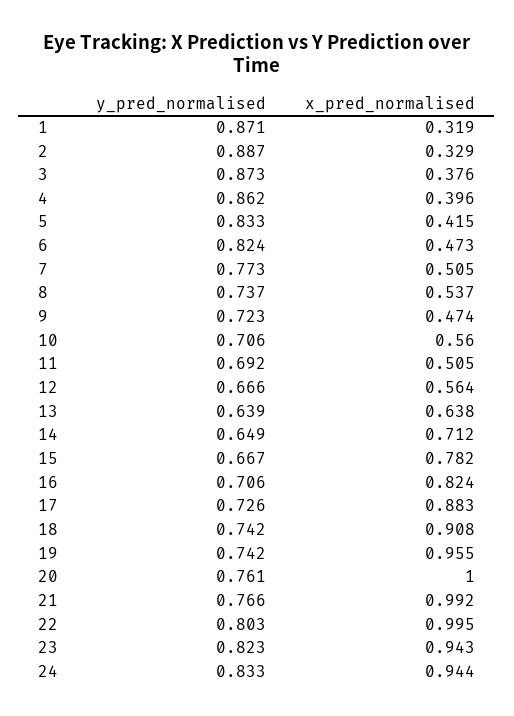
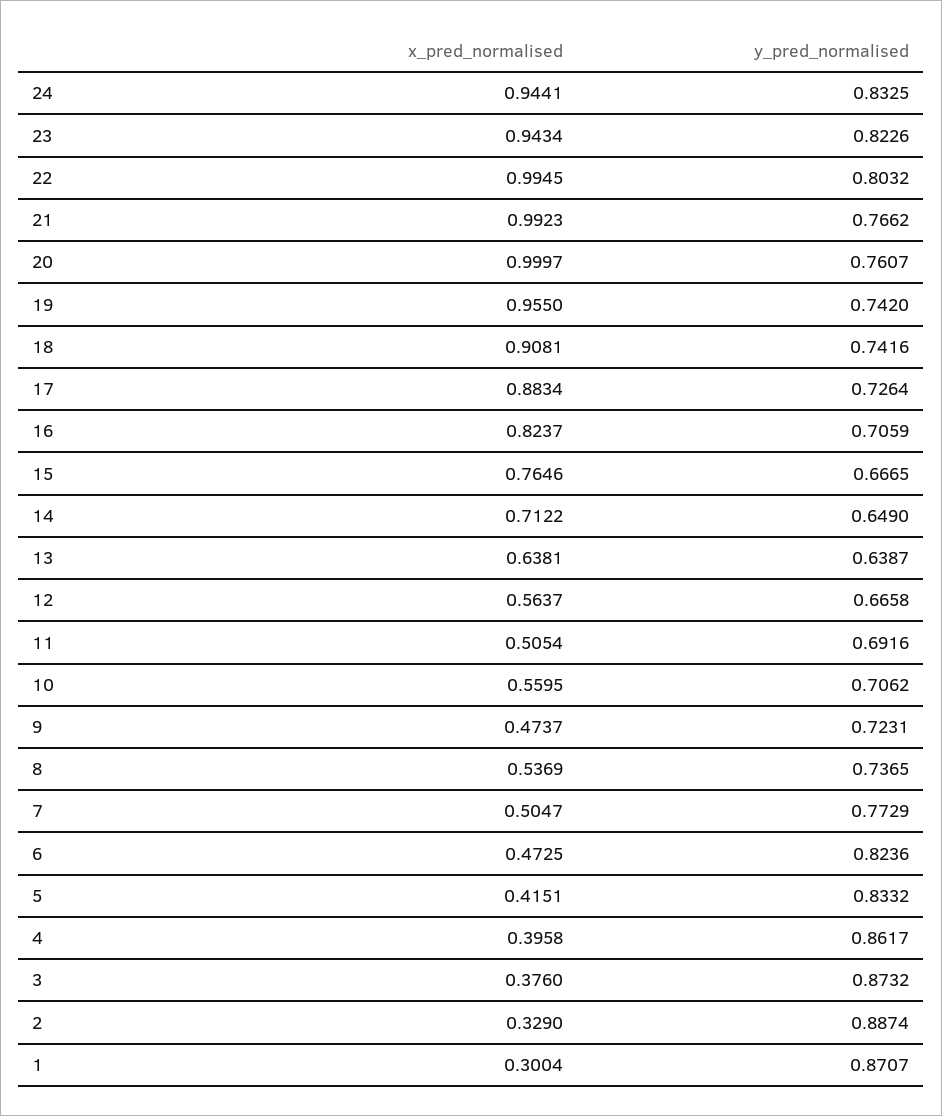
  {
    "y_pred_normalised": {
      "1": 0.8707,
      "2": 0.8874,
      "3": 0.8732,
      "4": 0.8617,
      "5": 0.8332,
      "6": 0.8236,
      "7": 0.7729,
      "8": 0.7365,
      "9": 0.7231,
      "10": 0.7062,
      "11": 0.6916,
      "12": 0.6658,
      "13": 0.6387,
      "14": 0.649,
      "15": 0.6665,
      "16": 0.7059,
      "17": 0.7264,
      "18": 0.7416,
      "19": 0.742,
      "20": 0.7607,
      "21": 0.7662,
      "22": 0.8032,
      "23": 0.8226,
      "24": 0.8325
    },
    "x_pred_normalised": {
-     "1": 0.319,
+     "1": 0.3004,
      "2": 0.329,
      "3": 0.376,
      "4": 0.3958,
      "5": 0.4151,
      "6": 0.4725,
      "7": 0.5047,
      "8": 0.5369,
      "9": 0.4737,
      "10": 0.5595,
      "11": 0.5054,
      "12": 0.5637,
      "13": 0.6381,
      "14": 0.7122,
-     "15": 0.782,
+     "15": 0.7646,
      "16": 0.8237,
      "17": 0.8834,
      "18": 0.9081,
      "19": 0.955,
      "20": 0.9997,
      "21": 0.9923,
      "22": 0.9945,
      "23": 0.9434,
      "24": 0.9441
    }
  }

